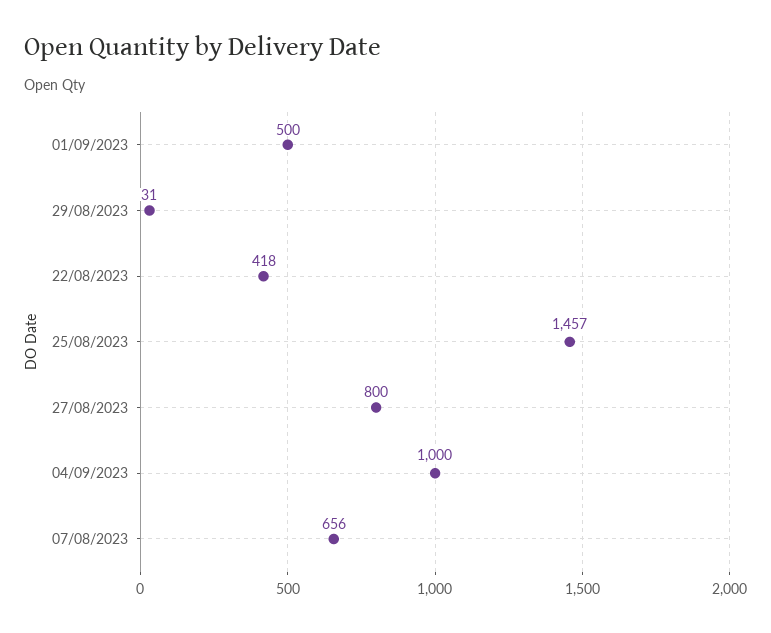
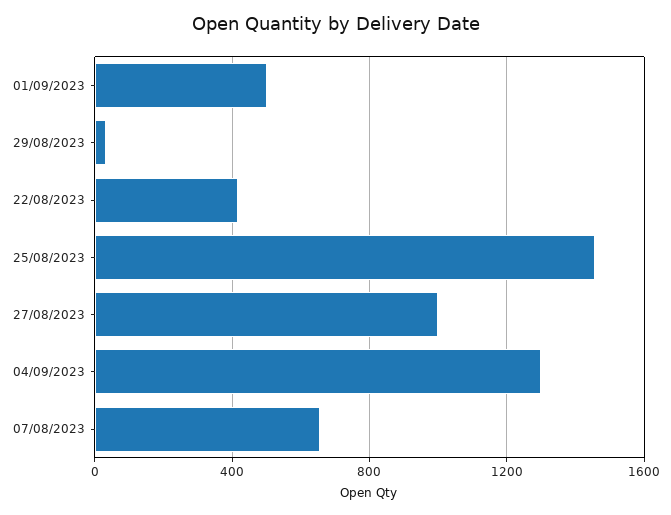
  {
    "01/09/2023": 500,
    "29/08/2023": 31,
    "22/08/2023": 418,
    "25/08/2023": 1457,
-   "27/08/2023": 800,
+   "27/08/2023": 1000,
-   "04/09/2023": 1000,
+   "04/09/2023": 1300,
    "07/08/2023": 656
  }

